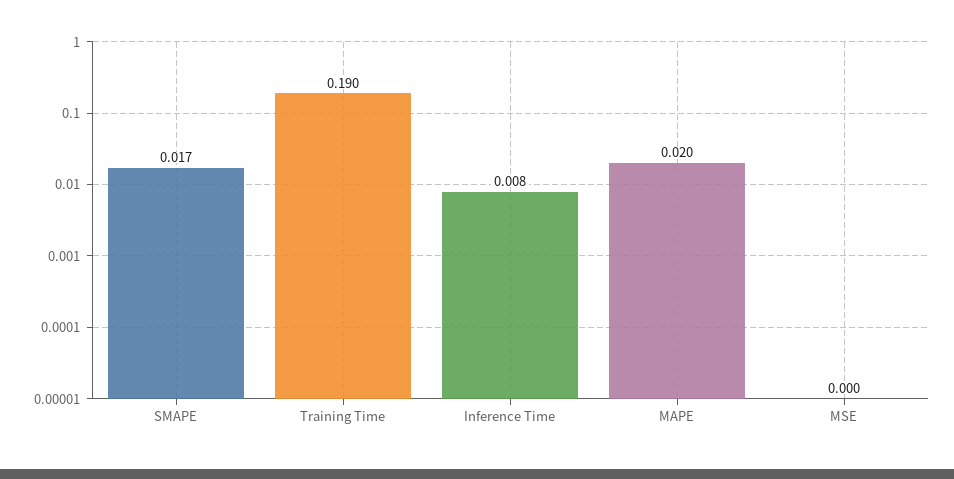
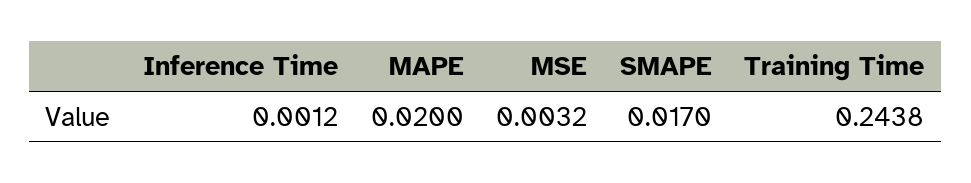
  {
    "SMAPE": 0.017,
-   "Training Time": 0.19,
+   "Training Time": 0.2438,
-   "Inference Time": 0.008,
+   "Inference Time": 0.0012,
    "MAPE": 0.02,
-   "MSE": 0
+   "MSE": 0.0032
  }

